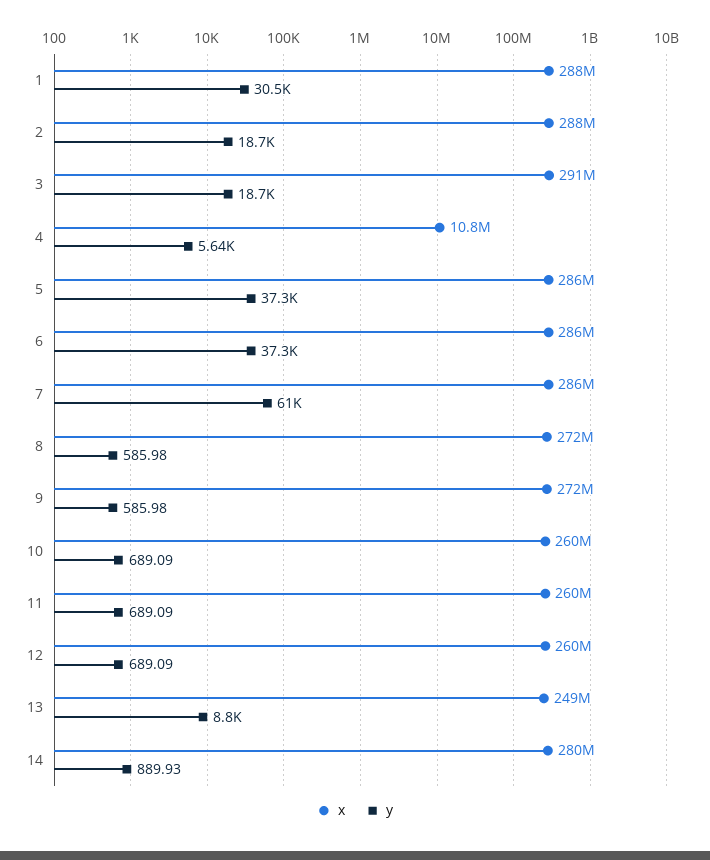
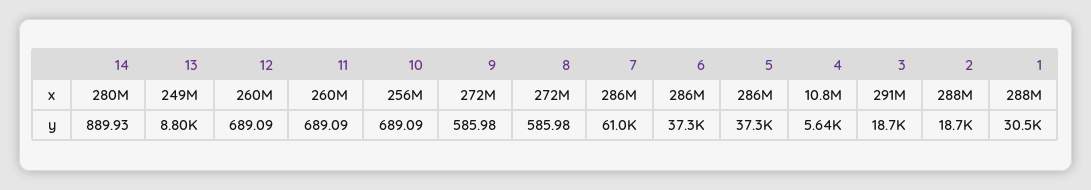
  {
    "x": {
      "1": 288000000,
      "2": 288000000,
      "3": 291000000,
      "4": 10800000,
      "5": 286000000,
      "6": 286000000,
      "7": 286000000,
      "8": 272000000,
      "9": 272000000,
-     "10": 260000000,
+     "10": 256000000,
      "11": 260000000,
      "12": 260000000,
      "13": 249000000,
      "14": 280000000
    },
    "y": {
      "1": 30500,
      "2": 18700,
      "3": 18700,
      "4": 5640,
      "5": 37300,
      "6": 37300,
      "7": 61000,
      "8": 585.98,
      "9": 585.98,
      "10": 689.09,
      "11": 689.09,
      "12": 689.09,
      "13": 8800,
      "14": 889.93
    }
  }

